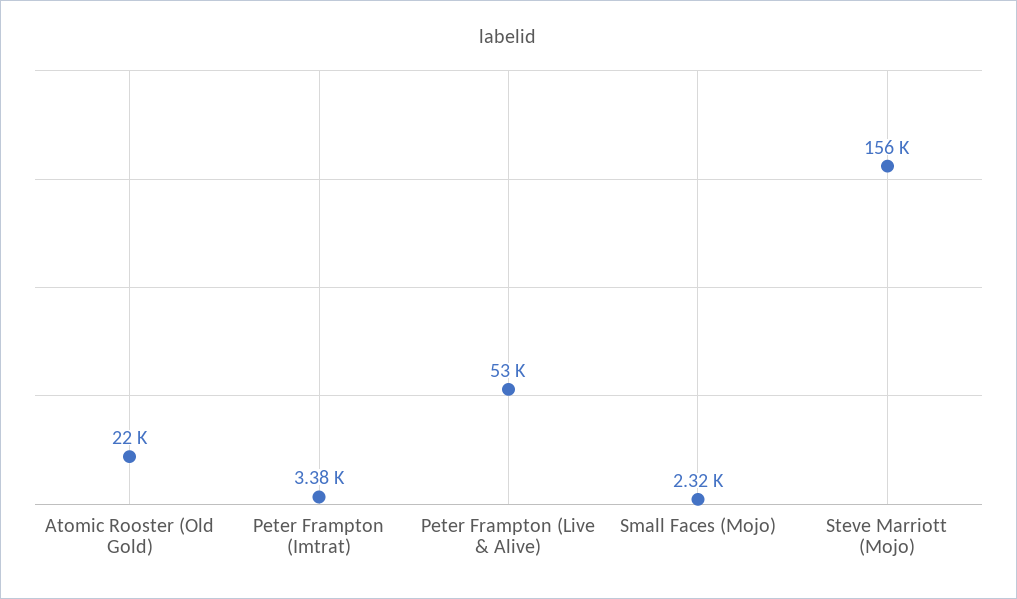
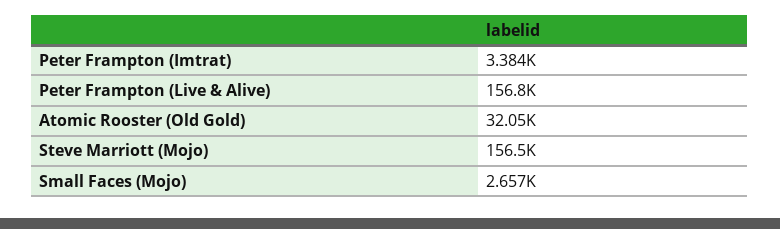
  {
-   "Atomic Rooster (Old Gold)": 22000,
+   "Atomic Rooster (Old Gold)": 32050,
    "Peter Frampton (Imtrat)": 3384,
-   "Peter Frampton (Live & Alive)": 53000,
+   "Peter Frampton (Live & Alive)": 156800,
-   "Small Faces (Mojo)": 2320,
+   "Small Faces (Mojo)": 2657,
    "Steve Marriott (Mojo)": 156500
  }

